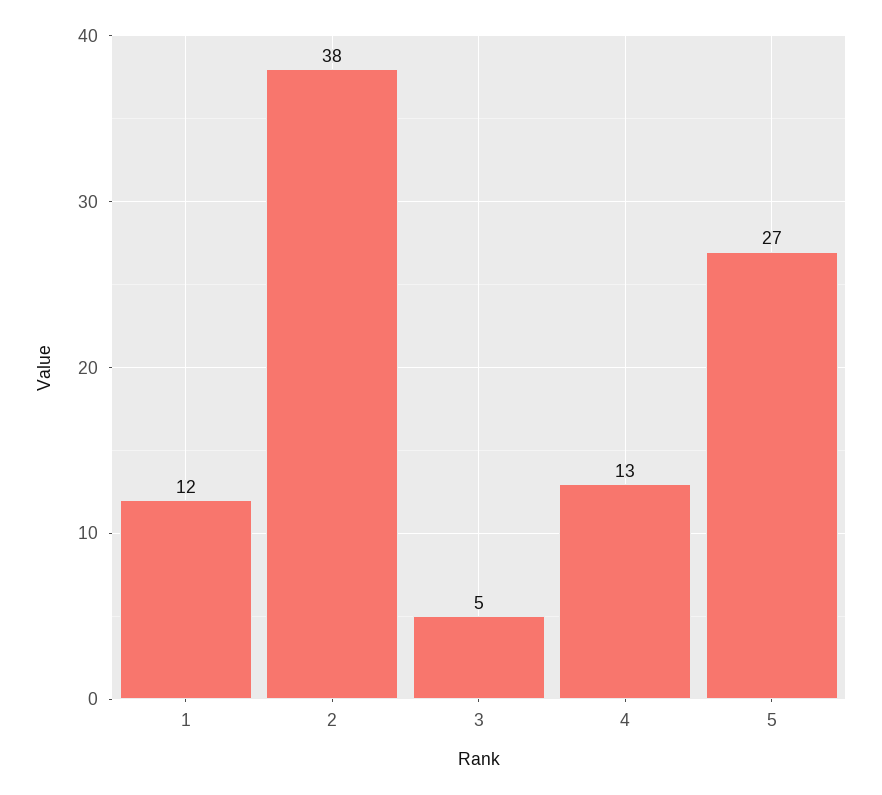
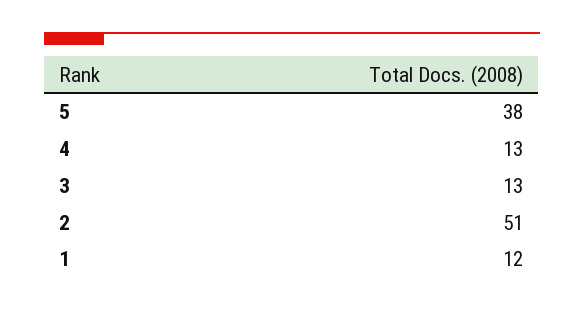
  {
    "1": 12,
-   "2": 38,
+   "2": 51,
-   "3": 5,
+   "3": 13,
    "4": 13,
-   "5": 27
+   "5": 38
  }

